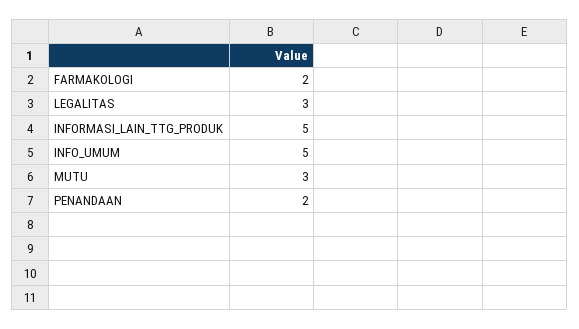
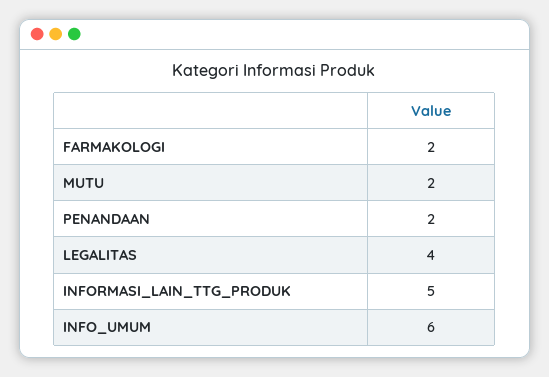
  {
    "FARMAKOLOGI": 2,
-   "LEGALITAS": 3,
+   "LEGALITAS": 4,
    "INFORMASI_LAIN_TTG_PRODUK": 5,
-   "INFO_UMUM": 5,
+   "INFO_UMUM": 6,
-   "MUTU": 3,
+   "MUTU": 2,
    "PENANDAAN": 2
  }

